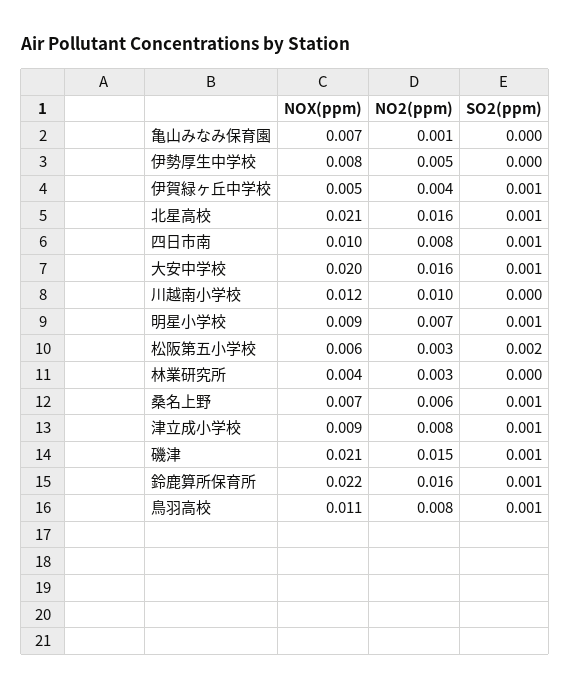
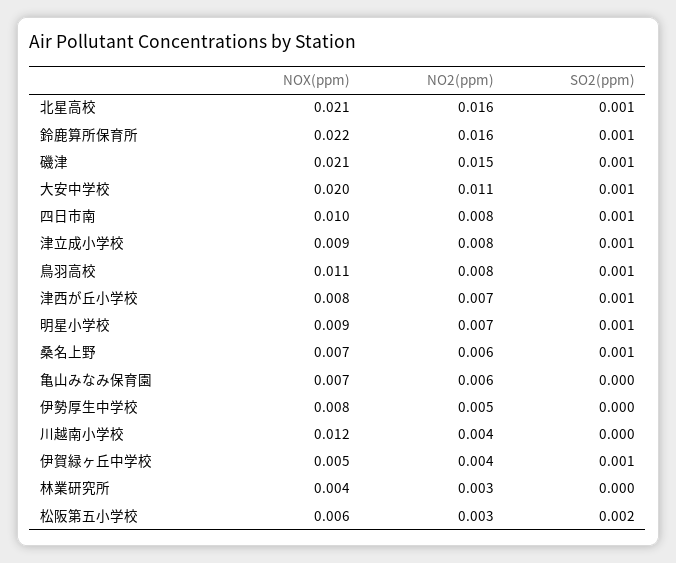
  {
    "NOX(ppm)": {
      "亀山みなみ保育園": 0.007,
      "伊勢厚生中学校": 0.008,
      "伊賀緑ヶ丘中学校": 0.005,
      "北星高校": 0.021,
      "四日市南": 0.01,
      "大安中学校": 0.02,
      "川越南小学校": 0.012,
      "明星小学校": 0.009,
      "松阪第五小学校": 0.006,
      "林業研究所": 0.004,
      "桑名上野": 0.007,
      "津立成小学校": 0.009,
      "磯津": 0.021,
      "鈴鹿算所保育所": 0.022,
-     "鳥羽高校": 0.011
+     "鳥羽高校": 0.011,
+     "津西が丘小学校": 0.008
    },
    "NO2(ppm)": {
-     "亀山みなみ保育園": 0.001,
+     "亀山みなみ保育園": 0.006,
      "伊勢厚生中学校": 0.005,
      "伊賀緑ヶ丘中学校": 0.004,
      "北星高校": 0.016,
      "四日市南": 0.008,
-     "大安中学校": 0.016,
+     "大安中学校": 0.011,
-     "川越南小学校": 0.01,
+     "川越南小学校": 0.004,
      "明星小学校": 0.007,
      "松阪第五小学校": 0.003,
      "林業研究所": 0.003,
      "桑名上野": 0.006,
      "津立成小学校": 0.008,
      "磯津": 0.015,
      "鈴鹿算所保育所": 0.016,
-     "鳥羽高校": 0.008
+     "鳥羽高校": 0.008,
+     "津西が丘小学校": 0.007
    },
    "SO2(ppm)": {
      "亀山みなみ保育園": 0,
      "伊勢厚生中学校": 0,
      "伊賀緑ヶ丘中学校": 0.001,
      "北星高校": 0.001,
      "四日市南": 0.001,
      "大安中学校": 0.001,
      "川越南小学校": 0,
      "明星小学校": 0.001,
      "松阪第五小学校": 0.002,
      "林業研究所": 0,
      "桑名上野": 0.001,
      "津立成小学校": 0.001,
      "磯津": 0.001,
      "鈴鹿算所保育所": 0.001,
-     "鳥羽高校": 0.001
+     "鳥羽高校": 0.001,
+     "津西が丘小学校": 0.001
    }
  }

